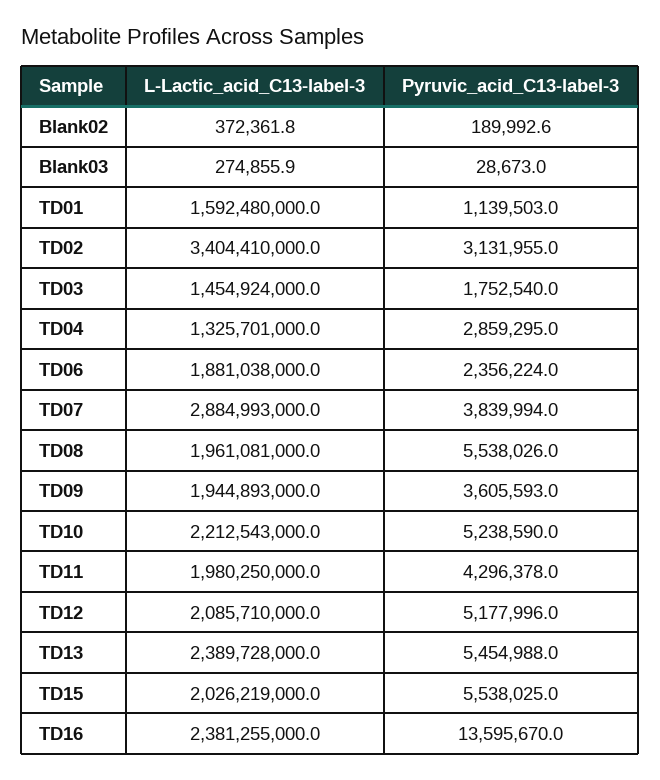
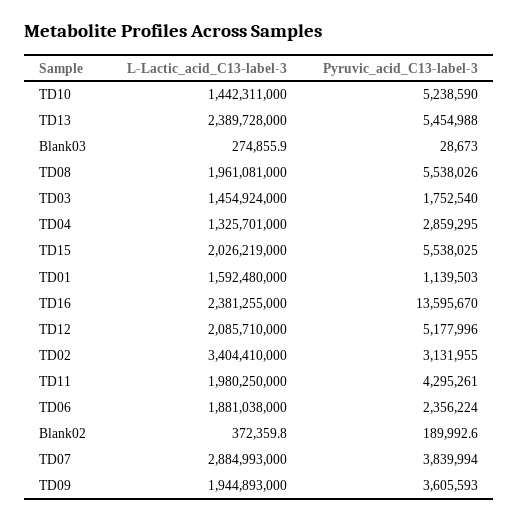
  {
    "L-Lactic_acid_C13-label-3": {
-     "Blank02": 372361.8,
+     "Blank02": 372359.8,
      "Blank03": 274855.9,
      "TD01": 1592480000,
      "TD02": 3404410000,
      "TD03": 1454924000,
      "TD04": 1325701000,
      "TD06": 1881038000,
      "TD07": 2884993000,
      "TD08": 1961081000,
      "TD09": 1944893000,
-     "TD10": 2212543000,
+     "TD10": 1442311000,
      "TD11": 1980250000,
      "TD12": 2085710000,
      "TD13": 2389728000,
      "TD15": 2026219000,
      "TD16": 2381255000
    },
    "Pyruvic_acid_C13-label-3": {
      "Blank02": 189992.6,
      "Blank03": 28673,
      "TD01": 1139503,
      "TD02": 3131955,
      "TD03": 1752540,
      "TD04": 2859295,
      "TD06": 2356224,
      "TD07": 3839994,
      "TD08": 5538026,
      "TD09": 3605593,
      "TD10": 5238590,
-     "TD11": 4296378,
+     "TD11": 4295261,
      "TD12": 5177996,
      "TD13": 5454988,
      "TD15": 5538025,
      "TD16": 13595670
    }
  }

